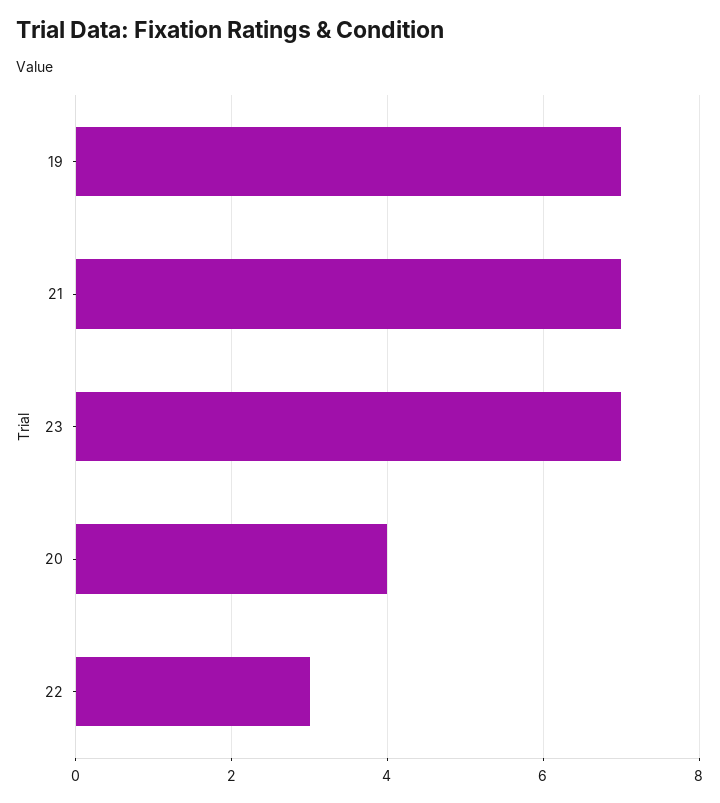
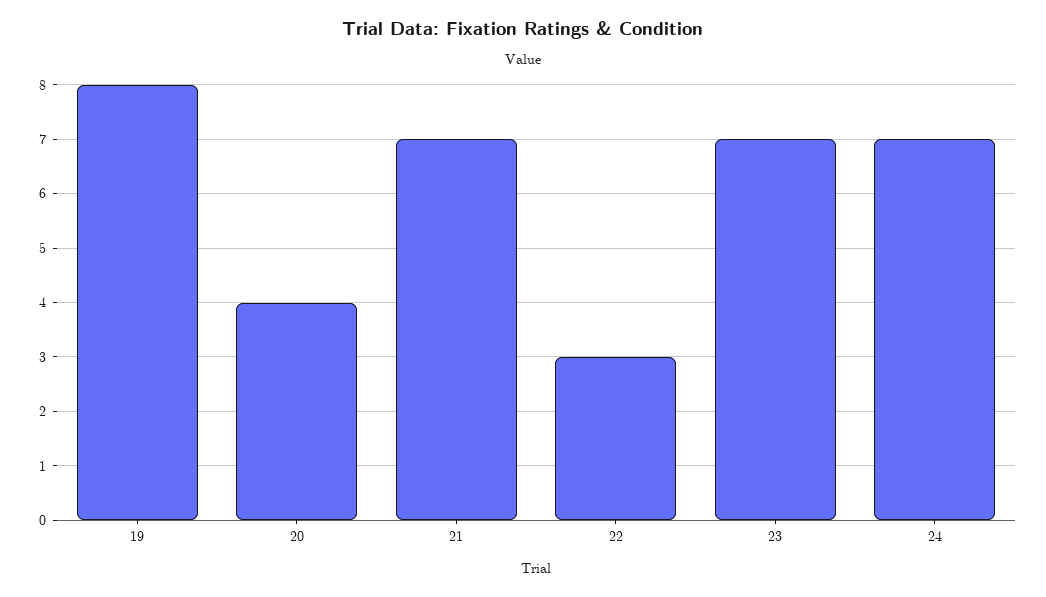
  {
-   "19": 7,
+   "19": 8,
    "21": 7,
    "23": 7,
    "20": 4,
-   "22": 3
+   "22": 3,
+   "24": 7
  }

